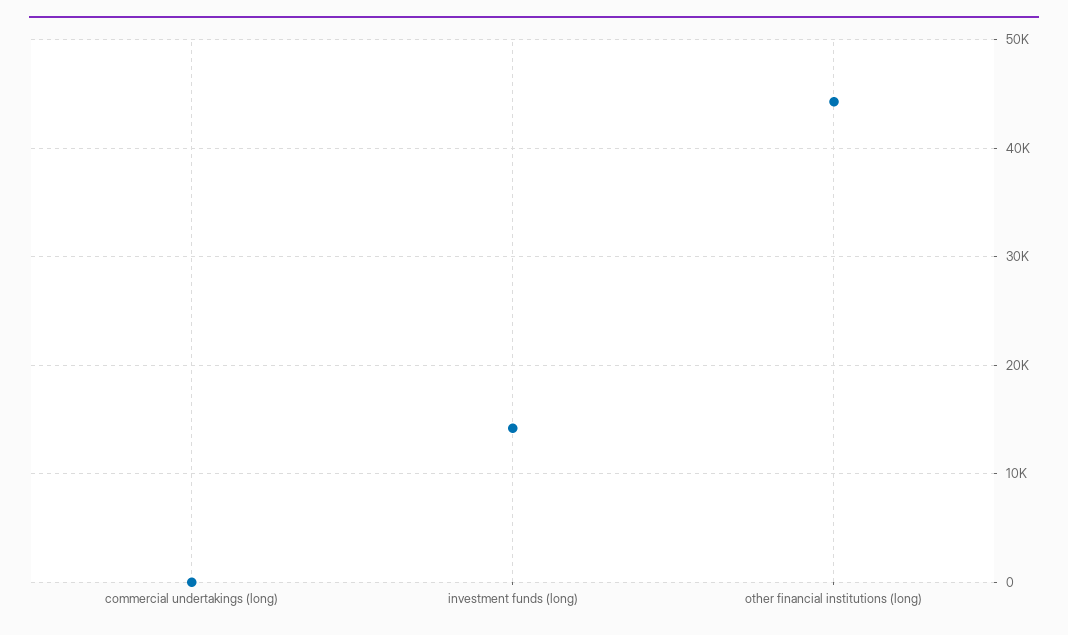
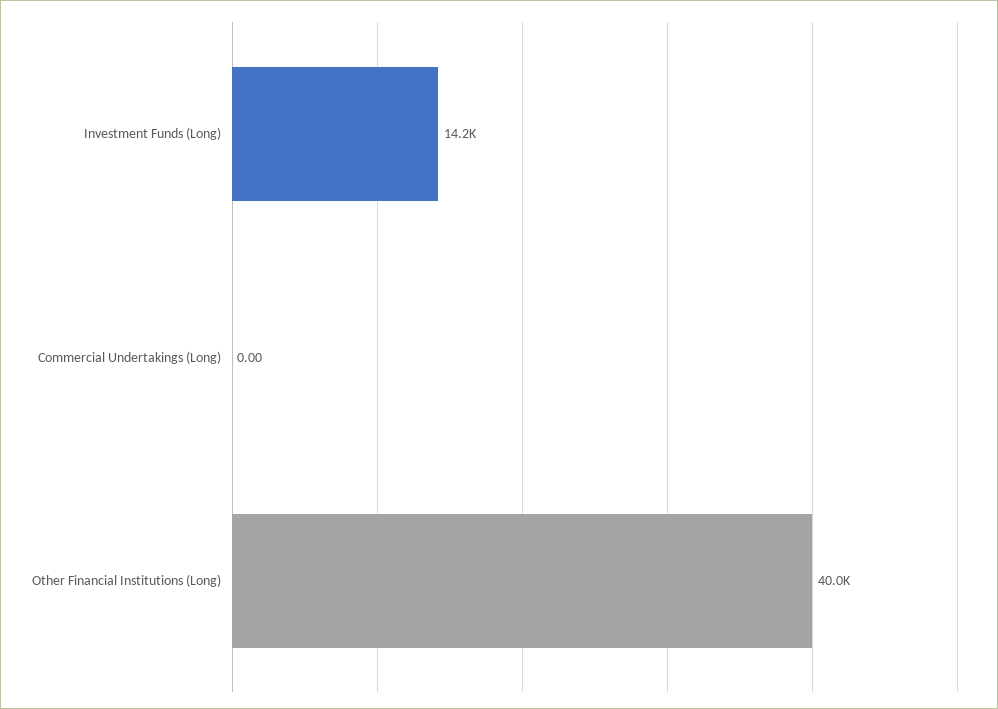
  {
    "commercial undertakings (long)": 0,
    "investment funds (long)": 14200,
-   "other financial institutions (long)": 44000
+   "other financial institutions (long)": 40000
  }

